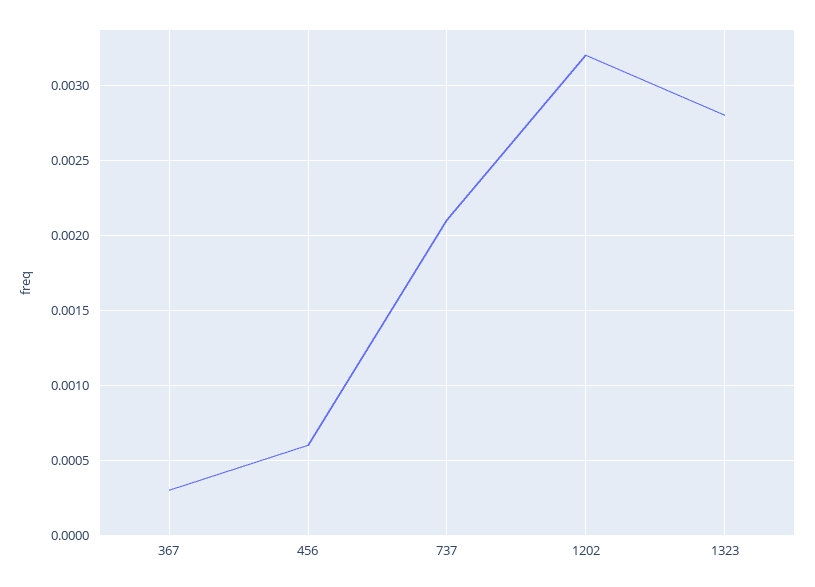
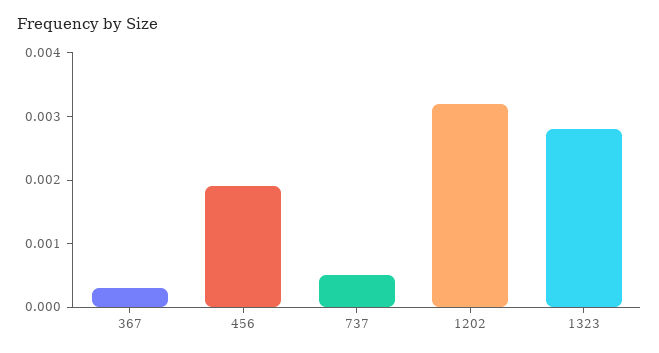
  {
    "367": 0.0003,
-   "456": 0.0006,
+   "456": 0.002,
-   "737": 0.0021,
+   "737": 0.0005,
    "1202": 0.0032,
    "1323": 0.0028
  }

